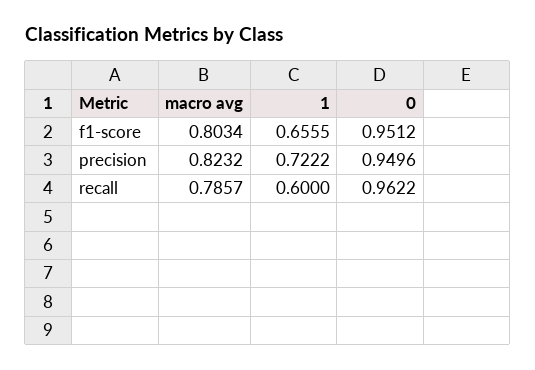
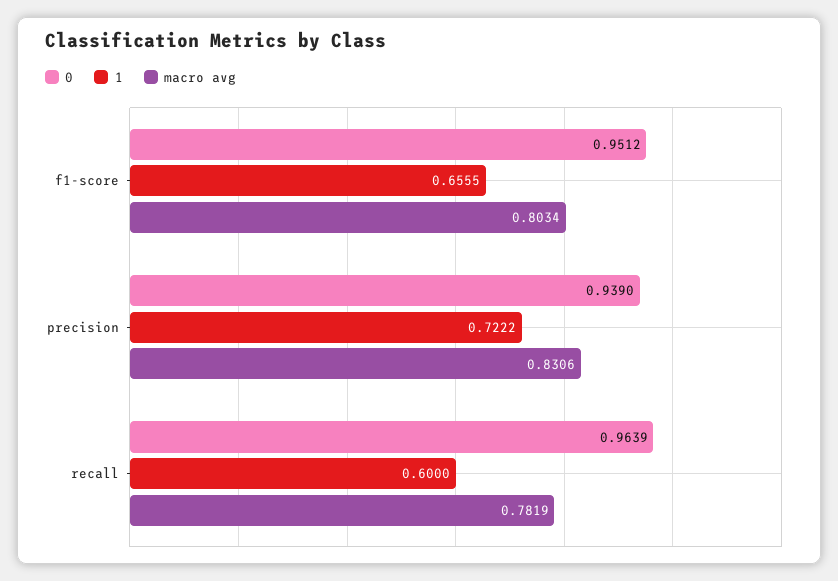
  {
    "macro avg": {
      "f1-score": 0.8034,
-     "precision": 0.8232,
+     "precision": 0.8306,
-     "recall": 0.7857
+     "recall": 0.7819
    },
    "1": {
      "f1-score": 0.6555,
      "precision": 0.7222,
      "recall": 0.6
    },
    "0": {
      "f1-score": 0.9512,
-     "precision": 0.9496,
+     "precision": 0.939,
-     "recall": 0.9622
+     "recall": 0.9639
    }
  }

